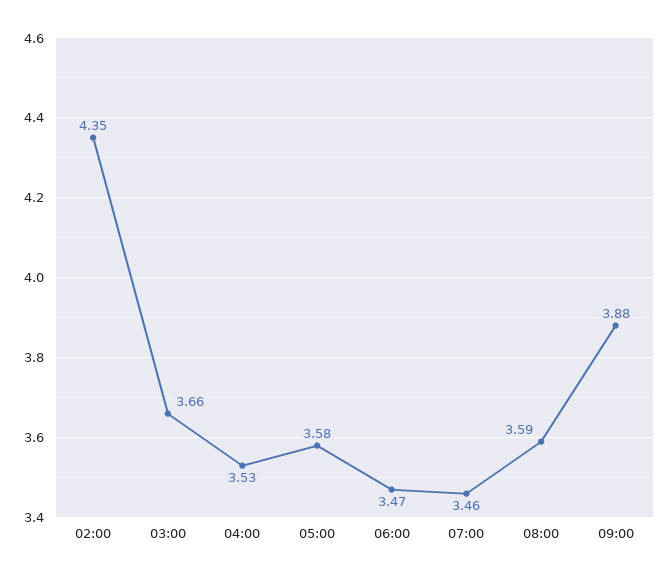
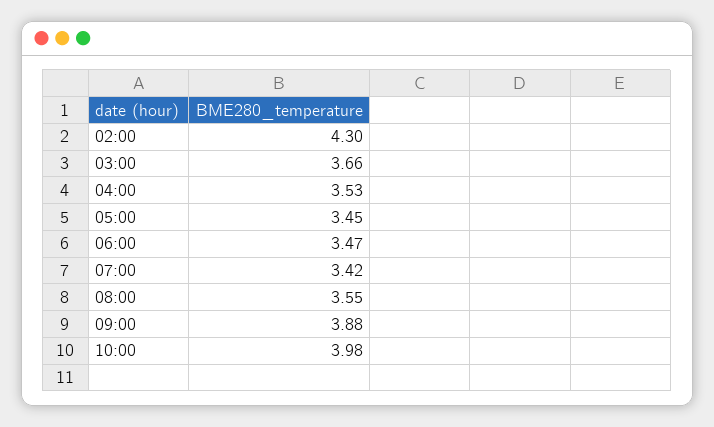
  {
-   "02:00": 4.35,
+   "02:00": 4.3,
    "03:00": 3.66,
    "04:00": 3.53,
-   "05:00": 3.58,
+   "05:00": 3.45,
    "06:00": 3.47,
-   "07:00": 3.46,
+   "07:00": 3.42,
-   "08:00": 3.59,
+   "08:00": 3.55,
-   "09:00": 3.88
+   "09:00": 3.88,
+   "10:00": 3.98
  }

